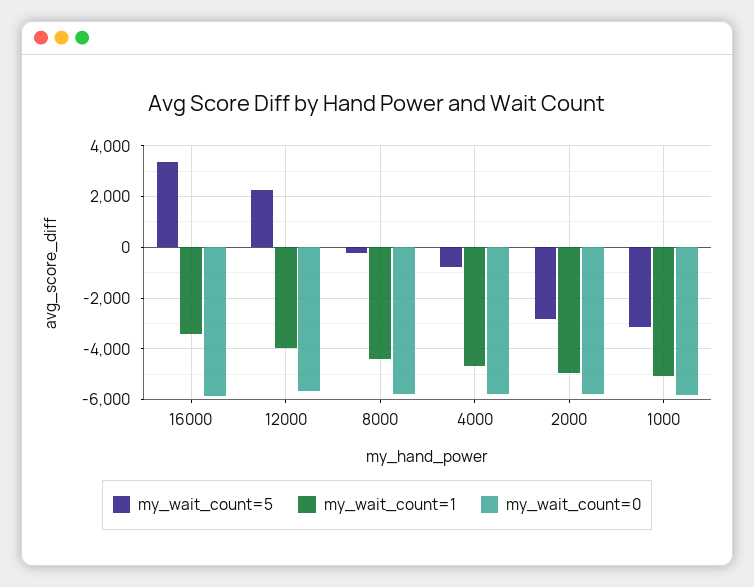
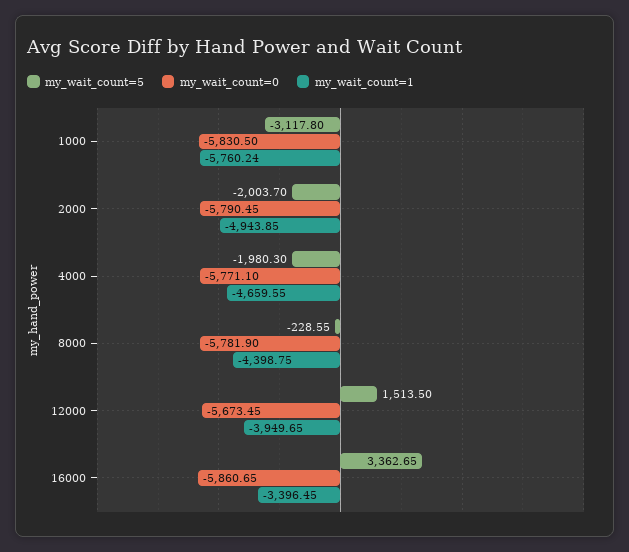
  {
    "my_wait_count=5": {
      "16000": 3362.65,
-     "12000": 2250,
+     "12000": 1513.5,
      "8000": -228.55,
-     "4000": -750,
+     "4000": -1980.3,
-     "2000": -2750,
+     "2000": -2003.7,
      "1000": -3117.8
    },
    "my_wait_count=1": {
      "16000": -3396.45,
      "12000": -3949.65,
      "8000": -4398.75,
      "4000": -4659.55,
      "2000": -4943.85,
-     "1000": -5000
+     "1000": -5760.24
    },
    "my_wait_count=0": {
      "16000": -5860.65,
      "12000": -5673.45,
      "8000": -5781.9,
      "4000": -5771.1,
      "2000": -5790.45,
      "1000": -5830.5
    }
  }

